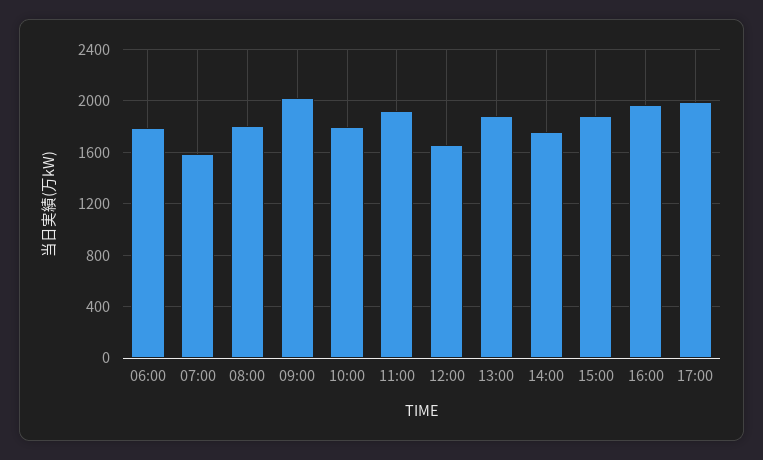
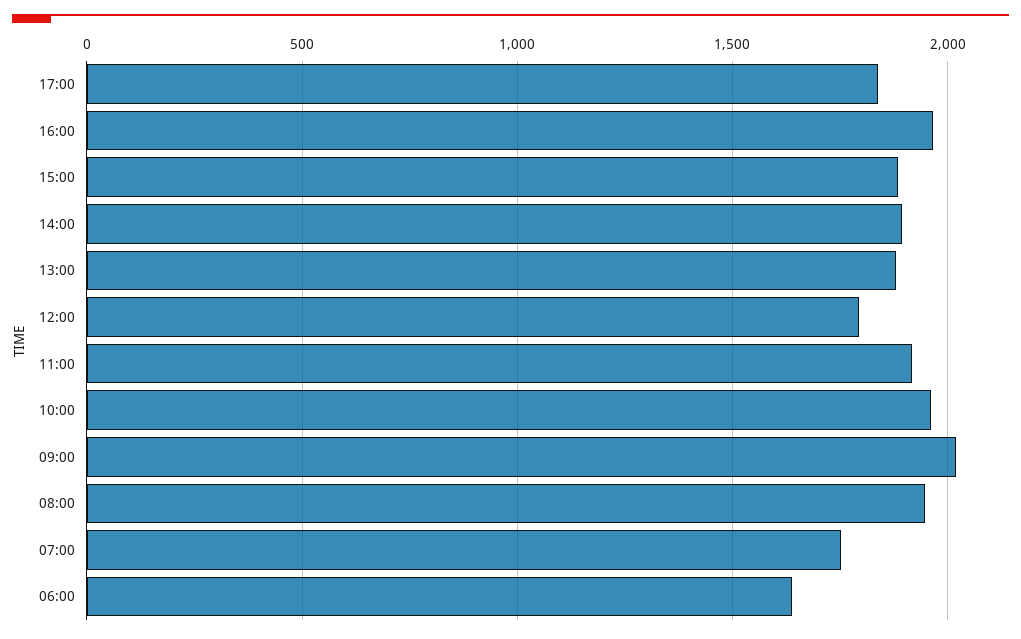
  {
-   "06:00": 1800,
+   "06:00": 1650,
-   "07:00": 1600,
+   "07:00": 1750,
-   "08:00": 1800,
+   "08:00": 1950,
    "09:00": 2000,
-   "10:00": 1800,
+   "10:00": 1950,
    "11:00": 1900,
-   "12:00": 1650,
+   "12:00": 1800,
    "13:00": 1900,
-   "14:00": 1750,
+   "14:00": 1900,
    "15:00": 1900,
    "16:00": 1950,
-   "17:00": 2000
+   "17:00": 1850
  }

